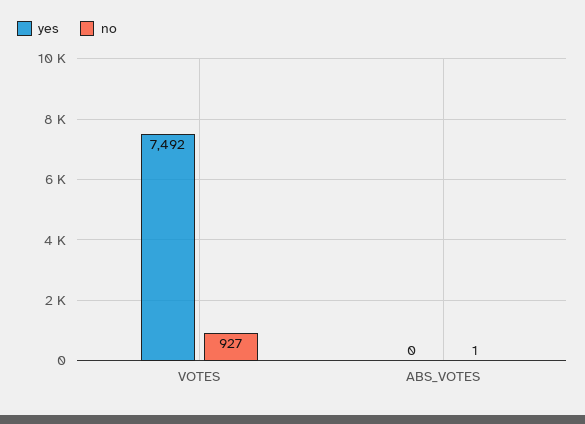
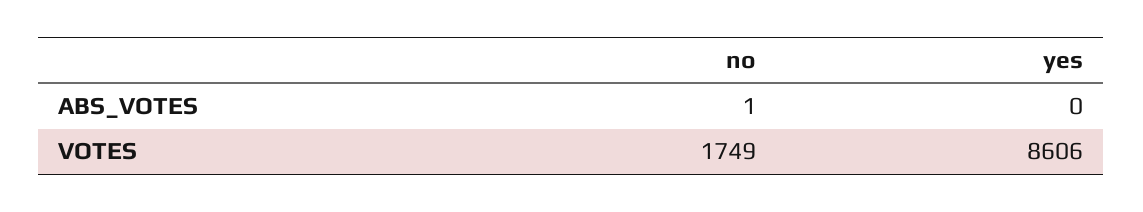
  {
    "yes": {
-     "VOTES": 7492,
+     "VOTES": 8606,
      "ABS_VOTES": 0
    },
    "no": {
-     "VOTES": 927,
+     "VOTES": 1749,
      "ABS_VOTES": 1
    }
  }

